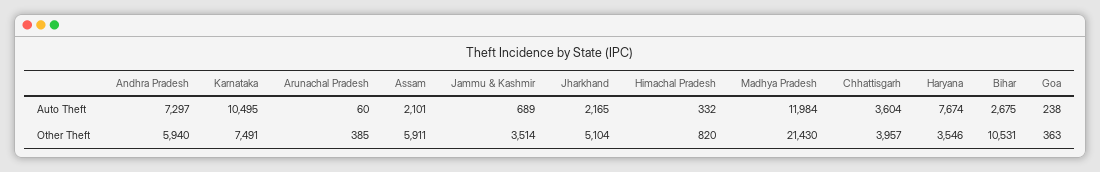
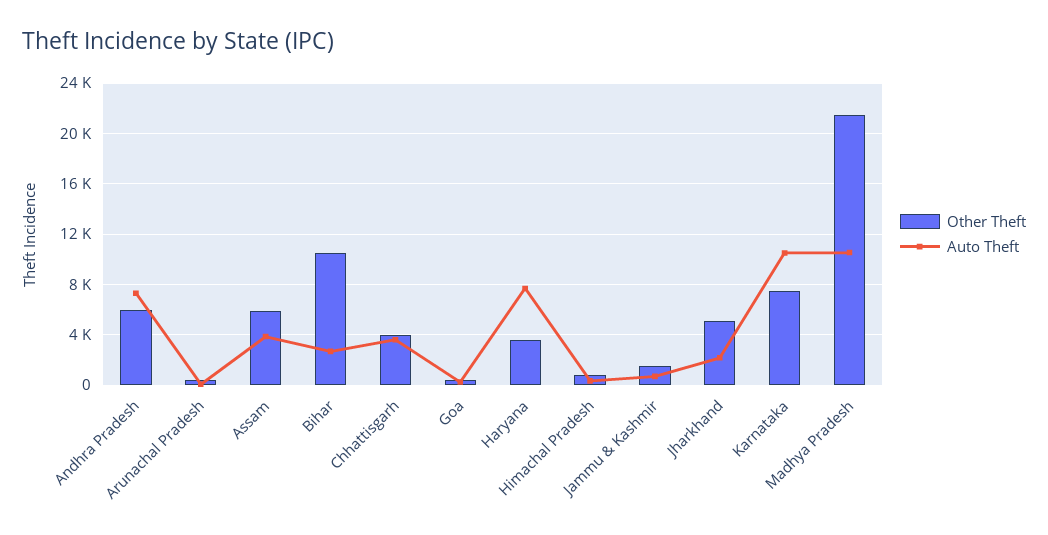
  {
    "Auto Theft": {
      "Andhra Pradesh": 7297,
      "Karnataka": 10495,
      "Arunachal Pradesh": 60,
-     "Assam": 2101,
+     "Assam": 4000,
      "Jammu & Kashmir": 689,
      "Jharkhand": 2165,
      "Himachal Pradesh": 332,
-     "Madhya Pradesh": 11984,
+     "Madhya Pradesh": 10500,
      "Chhattisgarh": 3604,
      "Haryana": 7674,
      "Bihar": 2675,
      "Goa": 238
    },
    "Other Theft": {
      "Andhra Pradesh": 5940,
      "Karnataka": 7491,
      "Arunachal Pradesh": 385,
      "Assam": 5911,
-     "Jammu & Kashmir": 3514,
+     "Jammu & Kashmir": 1500,
      "Jharkhand": 5104,
      "Himachal Pradesh": 820,
      "Madhya Pradesh": 21430,
      "Chhattisgarh": 3957,
      "Haryana": 3546,
      "Bihar": 10531,
      "Goa": 363
    }
  }

